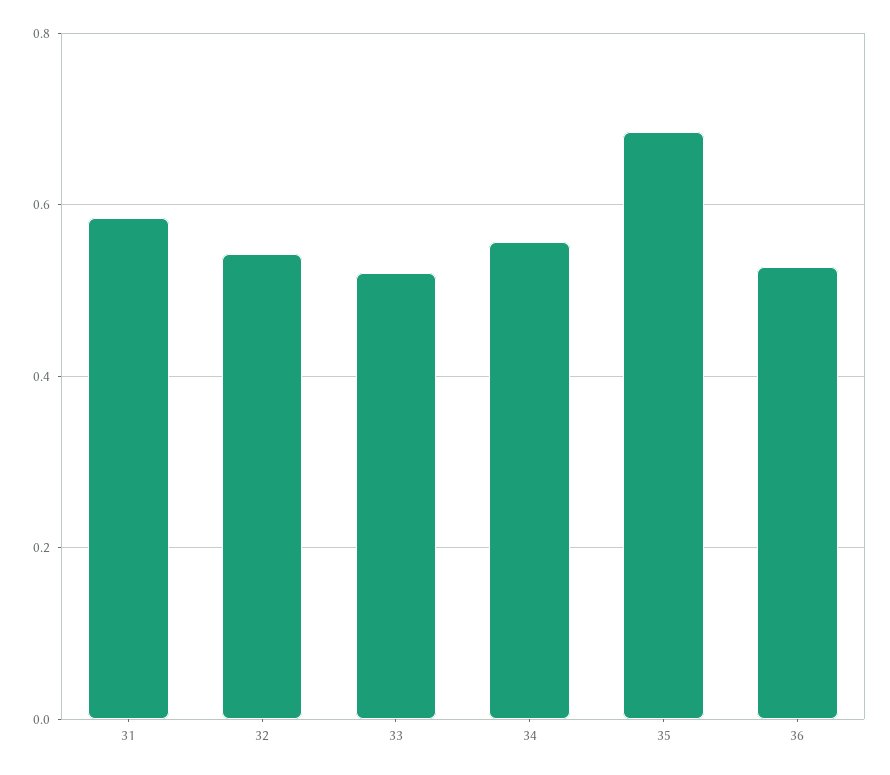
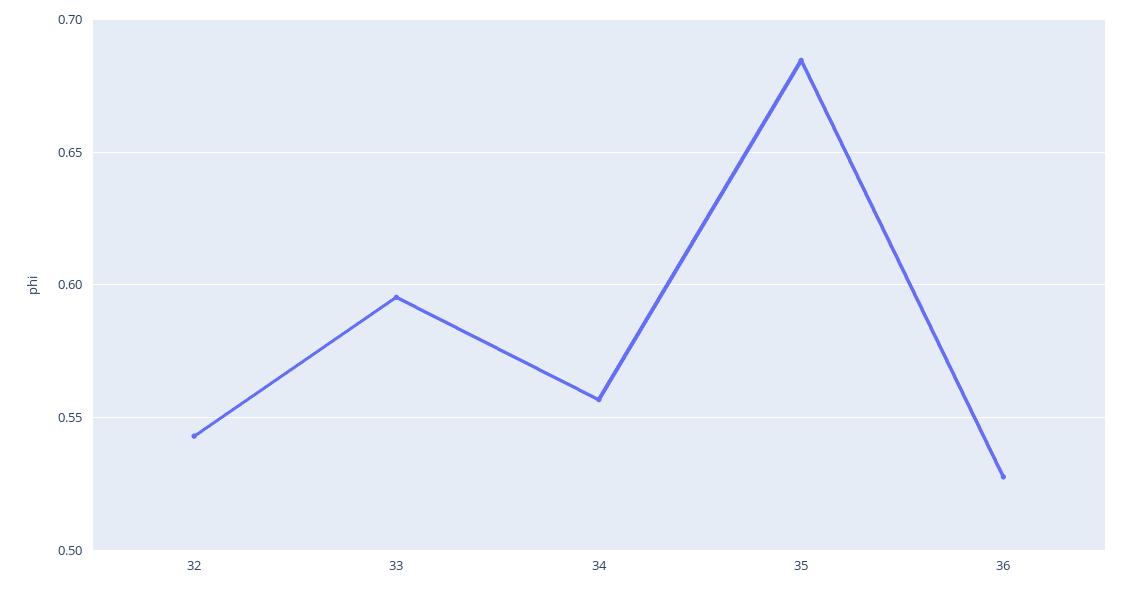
  {
-   "31": 0.58,
    "32": 0.545,
-   "33": 0.52,
+   "33": 0.595,
    "34": 0.555,
    "35": 0.685,
    "36": 0.53
  }

